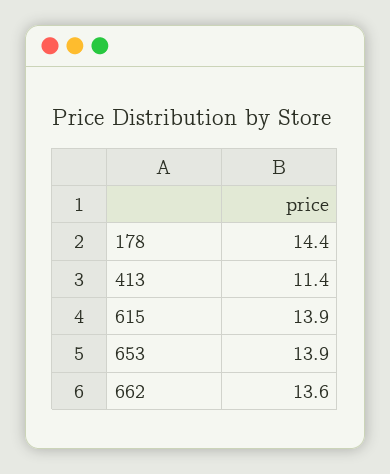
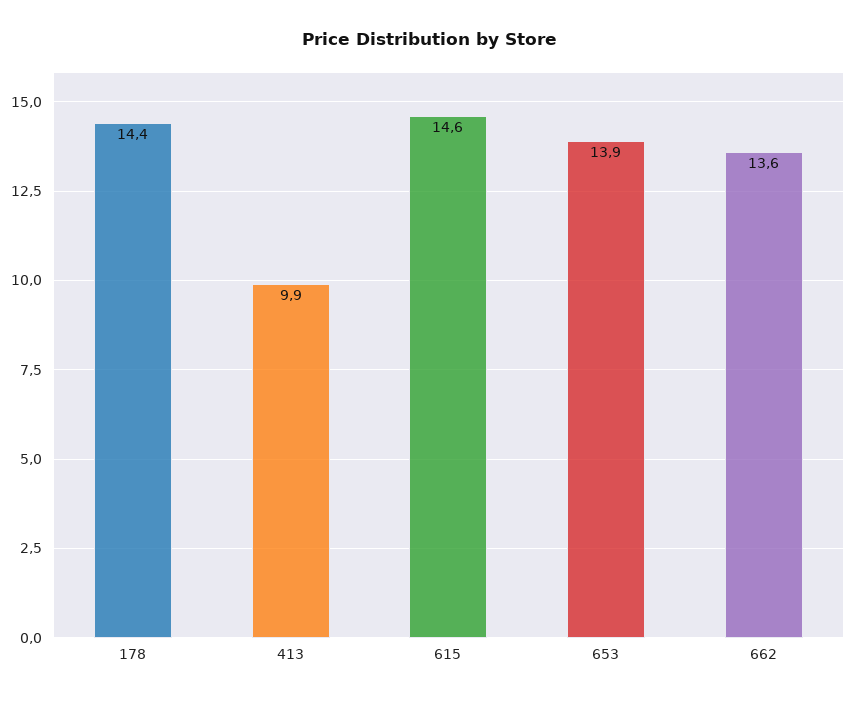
  {
    "178": 14.4,
-   "413": 11.4,
+   "413": 9.9,
-   "615": 13.9,
+   "615": 14.6,
    "653": 13.9,
    "662": 13.6
  }

